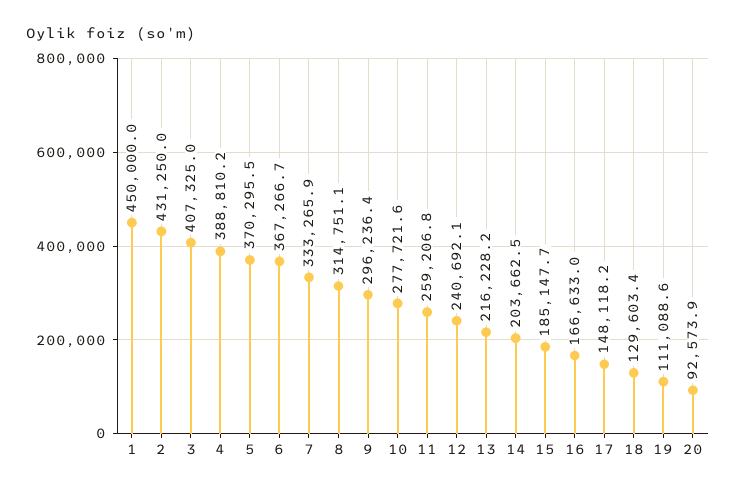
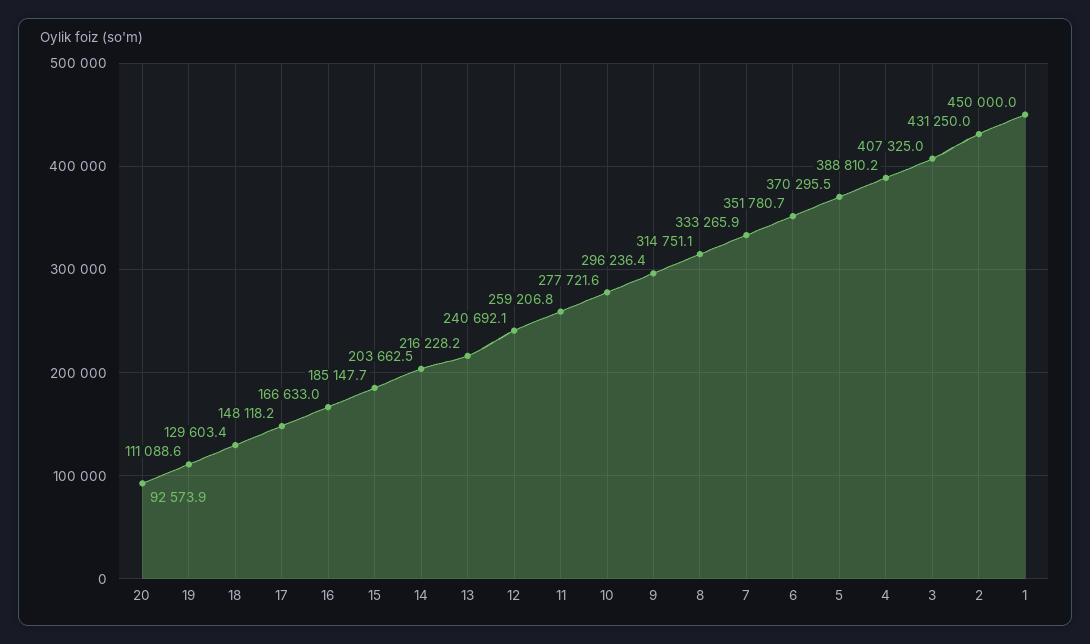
  {
    "1": 450000,
    "2": 431250,
    "3": 407325,
    "4": 388810.2,
    "5": 370295.5,
-   "6": 367266.7,
+   "6": 351780.7,
    "7": 333265.9,
    "8": 314751.1,
    "9": 296236.4,
    "10": 277721.6,
    "11": 259206.8,
    "12": 240692.1,
    "13": 216228.2,
    "14": 203662.5,
    "15": 185147.7,
    "16": 166633,
    "17": 148118.2,
    "18": 129603.4,
    "19": 111088.6,
    "20": 92573.9
  }

